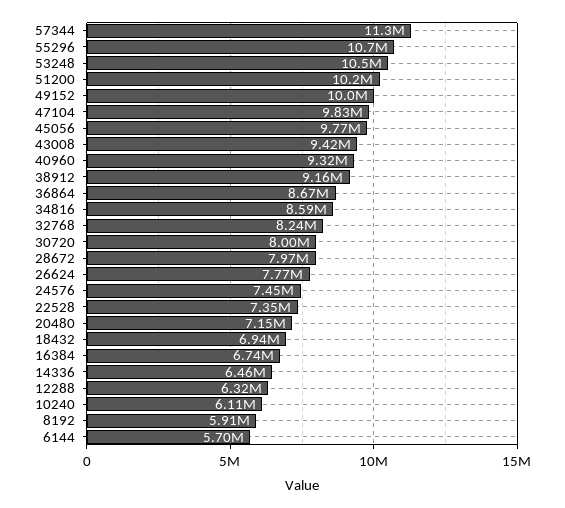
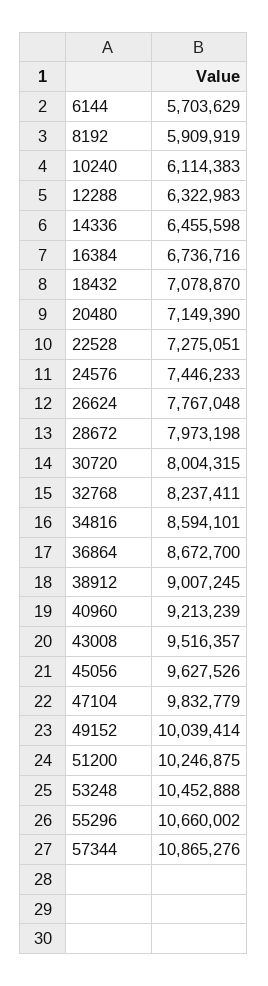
  {
-   "57344": 11300000,
+   "57344": 10865276,
    "55296": 10660002,
    "53248": 10452888,
    "51200": 10246875,
    "49152": 10039414,
    "47104": 9832779,
-   "45056": 9770000,
+   "45056": 9627526,
-   "43008": 9420000,
+   "43008": 9516357,
-   "40960": 9320000,
+   "40960": 9213239,
-   "38912": 9160000,
+   "38912": 9007245,
    "36864": 8672700,
    "34816": 8594101,
    "32768": 8237411,
    "30720": 8004315,
    "28672": 7973198,
    "26624": 7767048,
    "24576": 7446233,
-   "22528": 7350000,
+   "22528": 7275051,
    "20480": 7149390,
-   "18432": 6940000,
+   "18432": 7078870,
    "16384": 6736716,
    "14336": 6455598,
    "12288": 6322983,
    "10240": 6114383,
    "8192": 5909919,
    "6144": 5703629
  }

